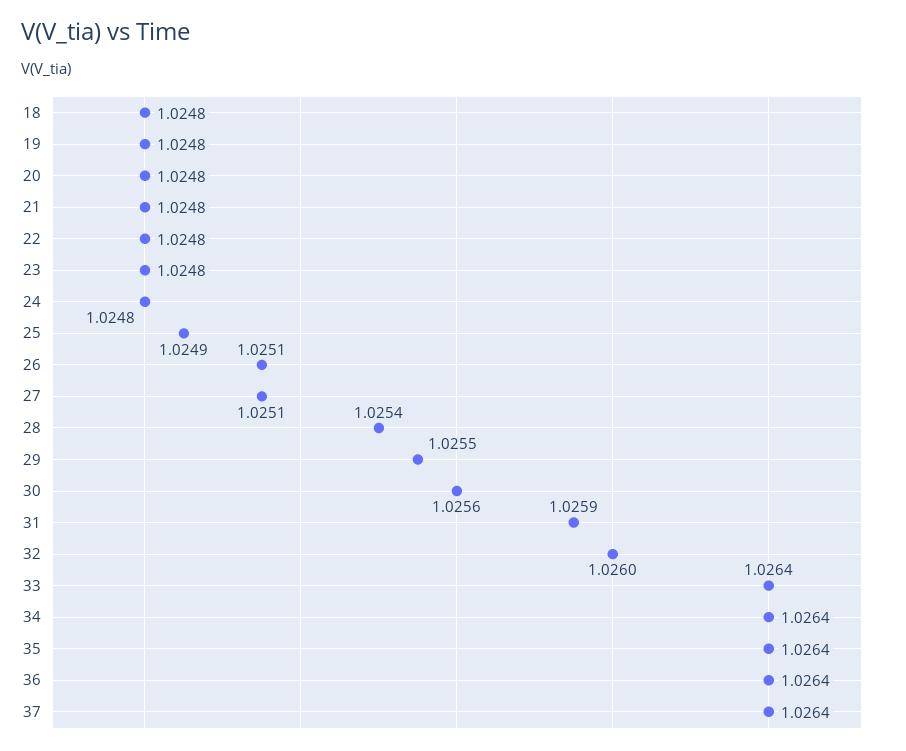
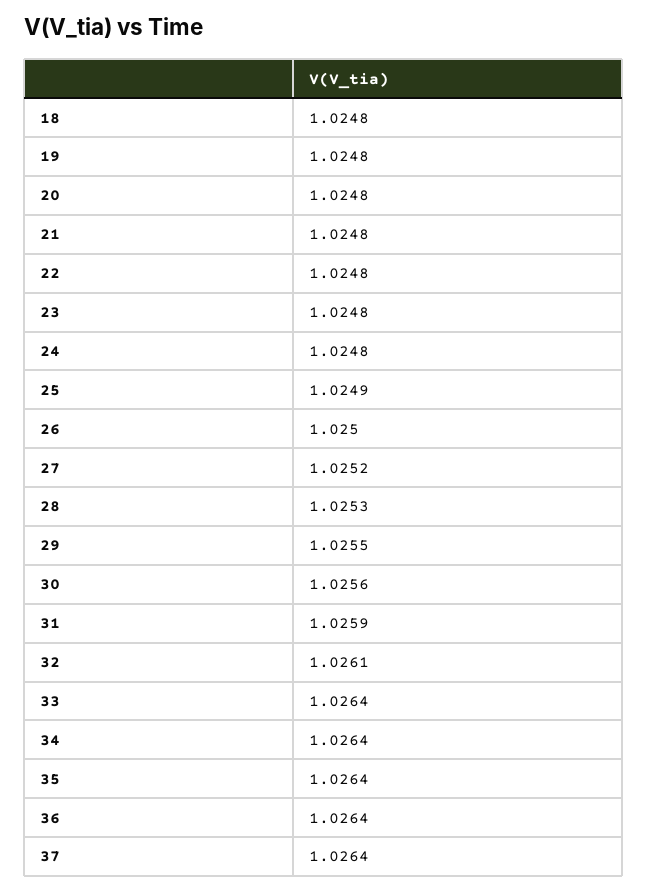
  {
    "18": 1.0248,
    "19": 1.0248,
    "20": 1.0248,
    "21": 1.0248,
    "22": 1.0248,
    "23": 1.0248,
    "24": 1.0248,
    "25": 1.0249,
-   "26": 1.0251,
+   "26": 1.025,
-   "27": 1.0251,
+   "27": 1.0252,
-   "28": 1.0254,
+   "28": 1.0253,
    "29": 1.0255,
    "30": 1.0256,
    "31": 1.0259,
-   "32": 1.026,
+   "32": 1.0261,
    "33": 1.0264,
    "34": 1.0264,
    "35": 1.0264,
    "36": 1.0264,
    "37": 1.0264
  }

